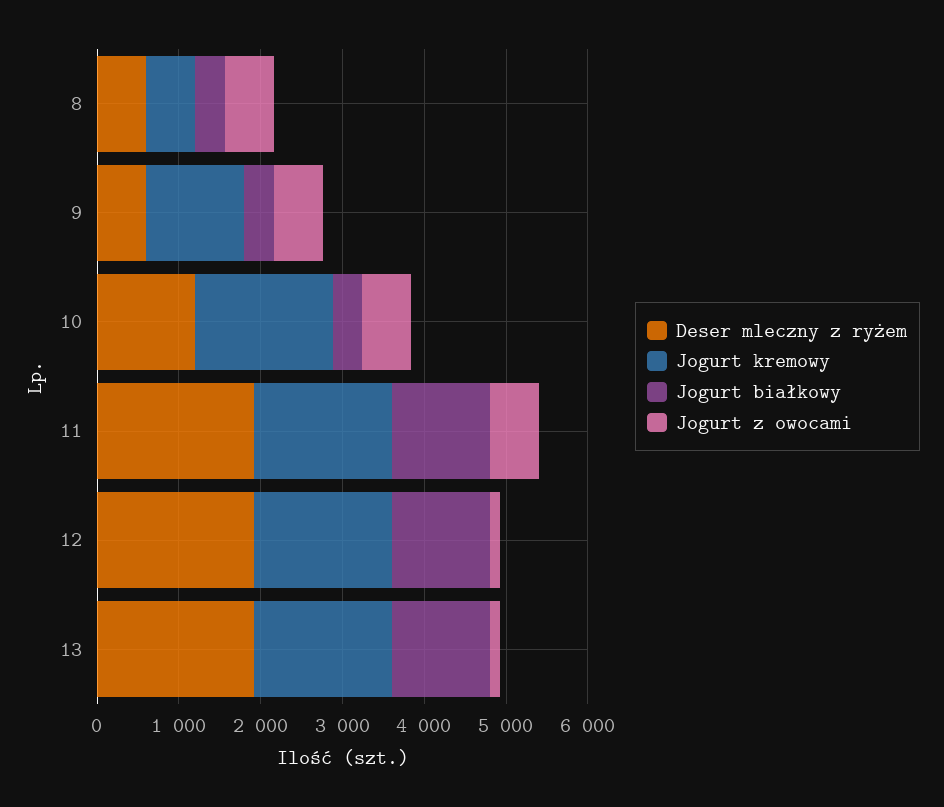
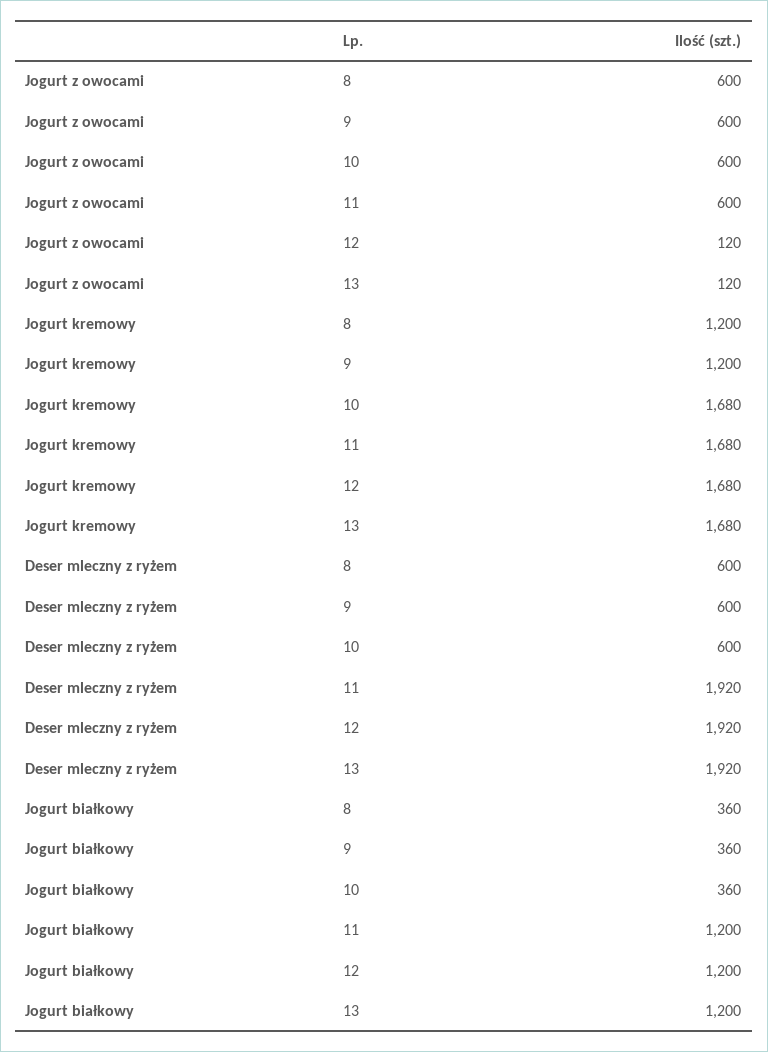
  {
    "Deser mleczny z ryżem": {
      "8": 600,
      "9": 600,
-     "10": 1200,
+     "10": 600,
      "11": 1920,
      "12": 1920,
      "13": 1920
    },
    "Jogurt kremowy": {
-     "8": 600,
+     "8": 1200,
      "9": 1200,
      "10": 1680,
      "11": 1680,
      "12": 1680,
      "13": 1680
    },
    "Jogurt białkowy": {
      "8": 360,
      "9": 360,
      "10": 360,
      "11": 1200,
      "12": 1200,
      "13": 1200
    },
    "Jogurt z owocami": {
      "8": 600,
      "9": 600,
      "10": 600,
      "11": 600,
      "12": 120,
      "13": 120
    }
  }

